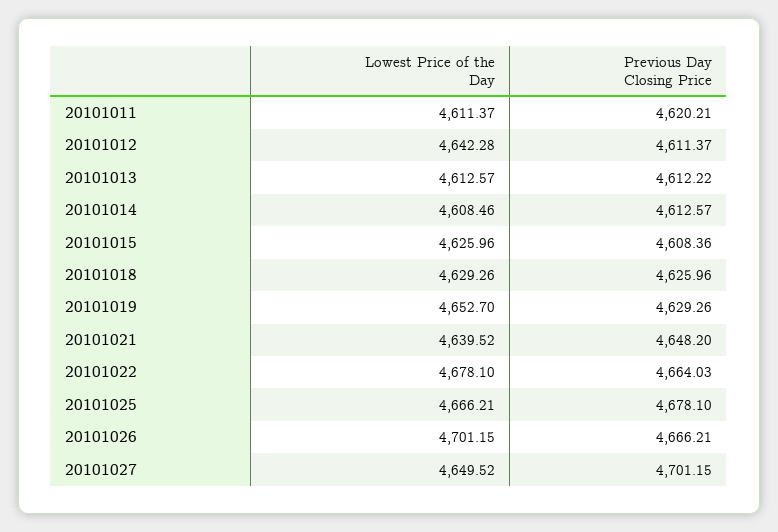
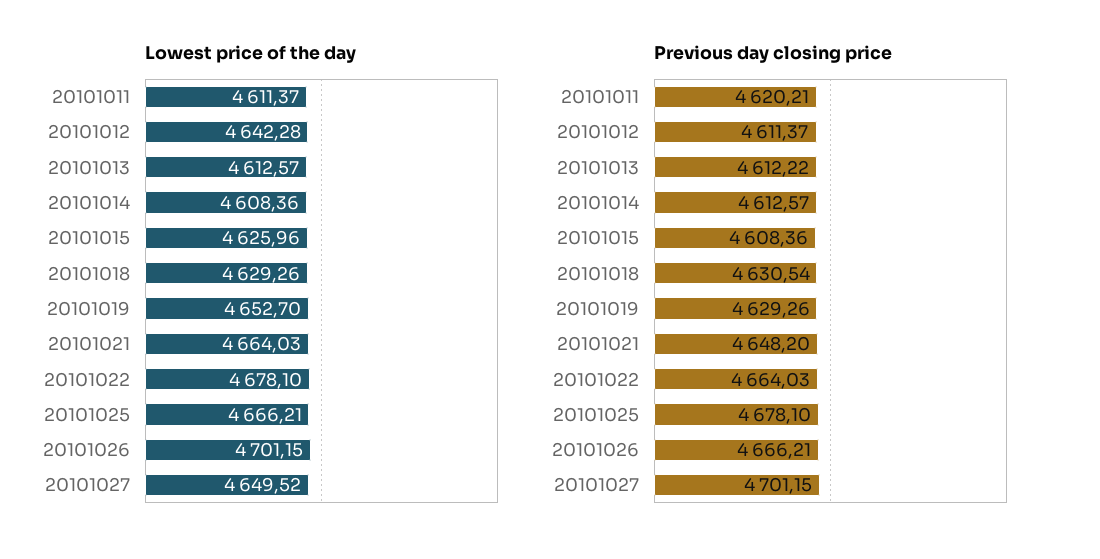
  {
    "Lowest Price of the Day": {
      "20101011": 4611.37,
      "20101012": 4642.28,
      "20101013": 4612.57,
-     "20101014": 4608.46,
+     "20101014": 4608.36,
      "20101015": 4625.96,
      "20101018": 4629.26,
      "20101019": 4652.7,
-     "20101021": 4639.52,
+     "20101021": 4664.03,
      "20101022": 4678.1,
      "20101025": 4666.21,
      "20101026": 4701.15,
      "20101027": 4649.52
    },
    "Previous Day Closing Price": {
      "20101011": 4620.21,
      "20101012": 4611.37,
      "20101013": 4612.22,
      "20101014": 4612.57,
      "20101015": 4608.36,
-     "20101018": 4625.96,
+     "20101018": 4630.54,
      "20101019": 4629.26,
      "20101021": 4648.2,
      "20101022": 4664.03,
      "20101025": 4678.1,
      "20101026": 4666.21,
      "20101027": 4701.15
    }
  }

